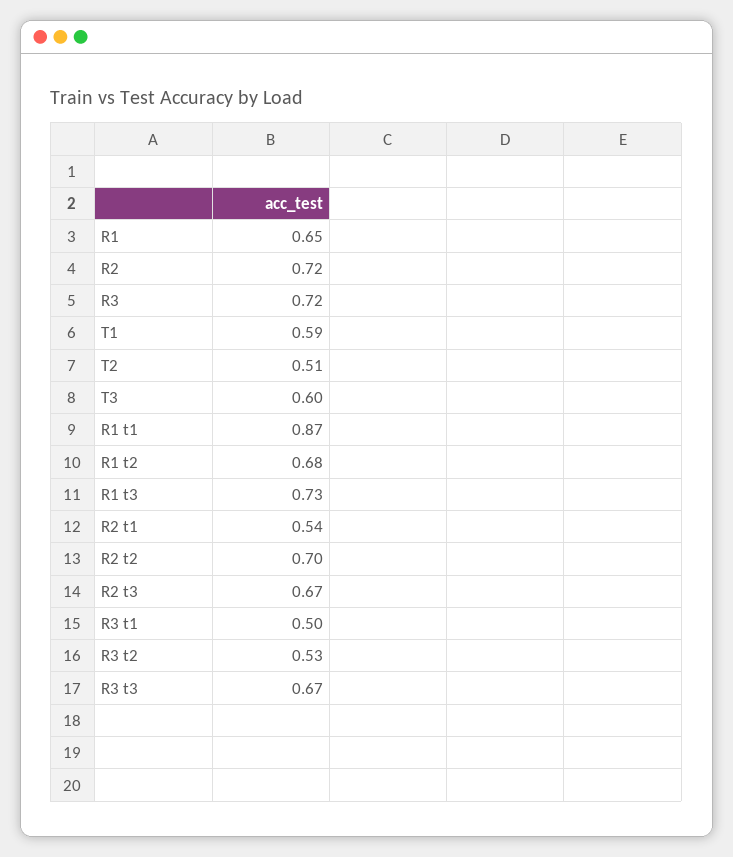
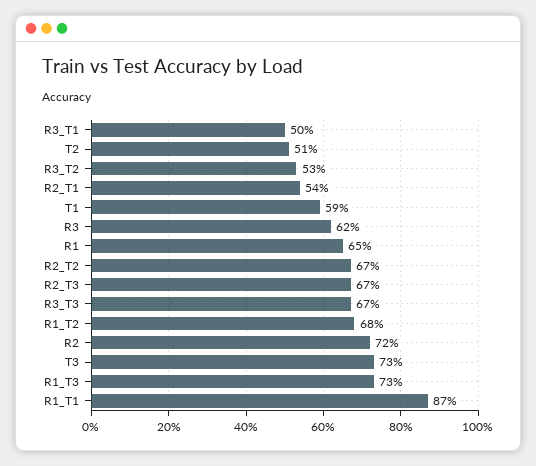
  {
    "R1": 0.65,
    "R2": 0.72,
-   "R3": 0.72,
+   "R3": 0.62,
    "T1": 0.59,
    "T2": 0.51,
-   "T3": 0.6,
+   "T3": 0.73,
    "R1 t1": 0.87,
    "R1 t2": 0.68,
    "R1 t3": 0.73,
    "R2 t1": 0.54,
-   "R2 t2": 0.7,
+   "R2 t2": 0.67,
    "R2 t3": 0.67,
    "R3 t1": 0.5,
    "R3 t2": 0.53,
    "R3 t3": 0.67
  }

